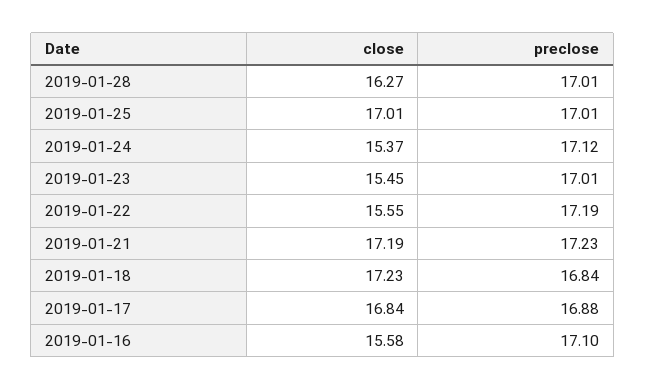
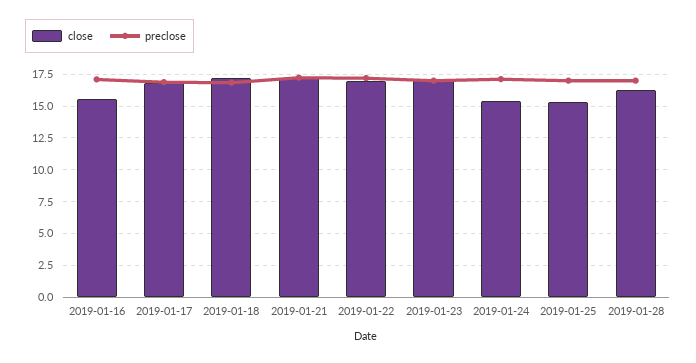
  {
    "close": {
      "2019-01-28": 16.27,
-     "2019-01-25": 17.01,
+     "2019-01-25": 15.5,
      "2019-01-24": 15.37,
-     "2019-01-23": 15.45,
+     "2019-01-23": 17,
-     "2019-01-22": 15.55,
+     "2019-01-22": 17,
      "2019-01-21": 17.19,
      "2019-01-18": 17.23,
      "2019-01-17": 16.84,
      "2019-01-16": 15.58
    },
    "preclose": {
      "2019-01-28": 17.01,
      "2019-01-25": 17.01,
      "2019-01-24": 17.12,
      "2019-01-23": 17.01,
      "2019-01-22": 17.19,
      "2019-01-21": 17.23,
      "2019-01-18": 16.84,
      "2019-01-17": 16.88,
      "2019-01-16": 17.1
    }
  }

